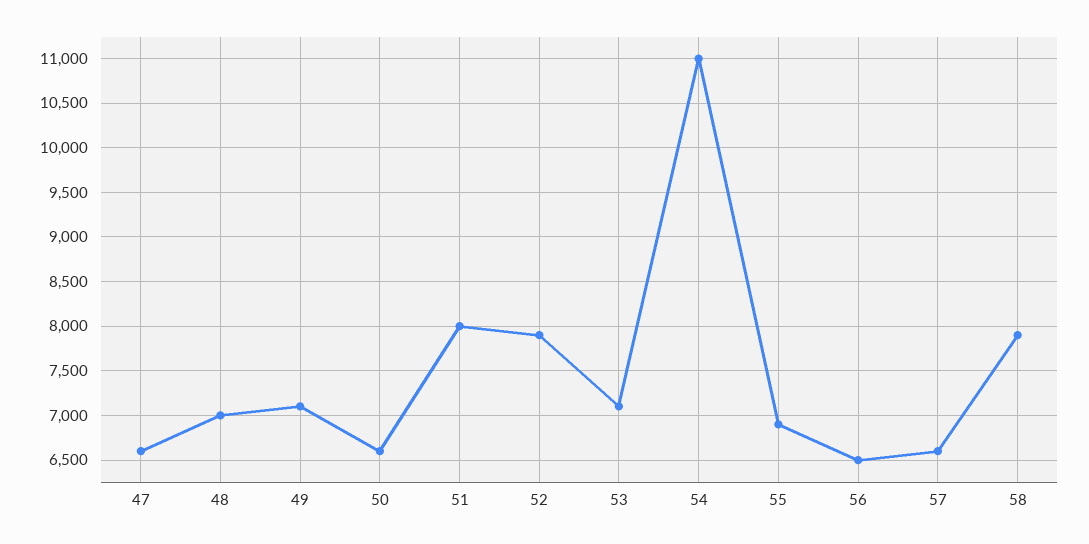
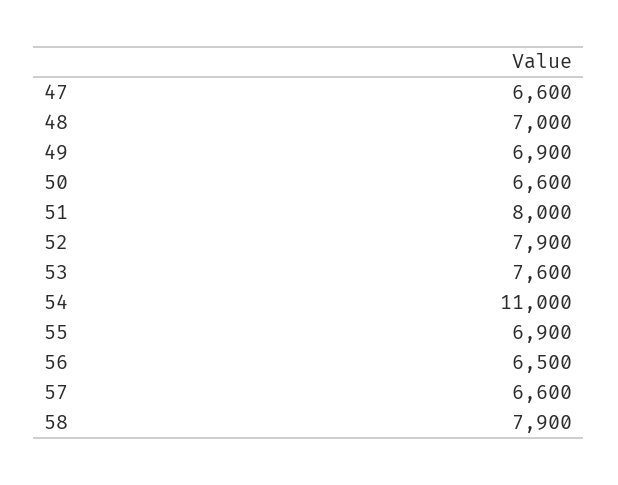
  {
    "47": 6600,
    "48": 7000,
-   "49": 7100,
+   "49": 6900,
    "50": 6600,
    "51": 8000,
    "52": 7900,
-   "53": 7100,
+   "53": 7600,
    "54": 11000,
    "55": 6900,
    "56": 6500,
    "57": 6600,
    "58": 7900
  }

